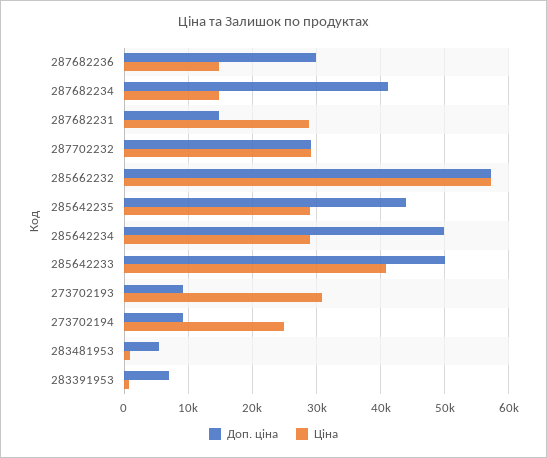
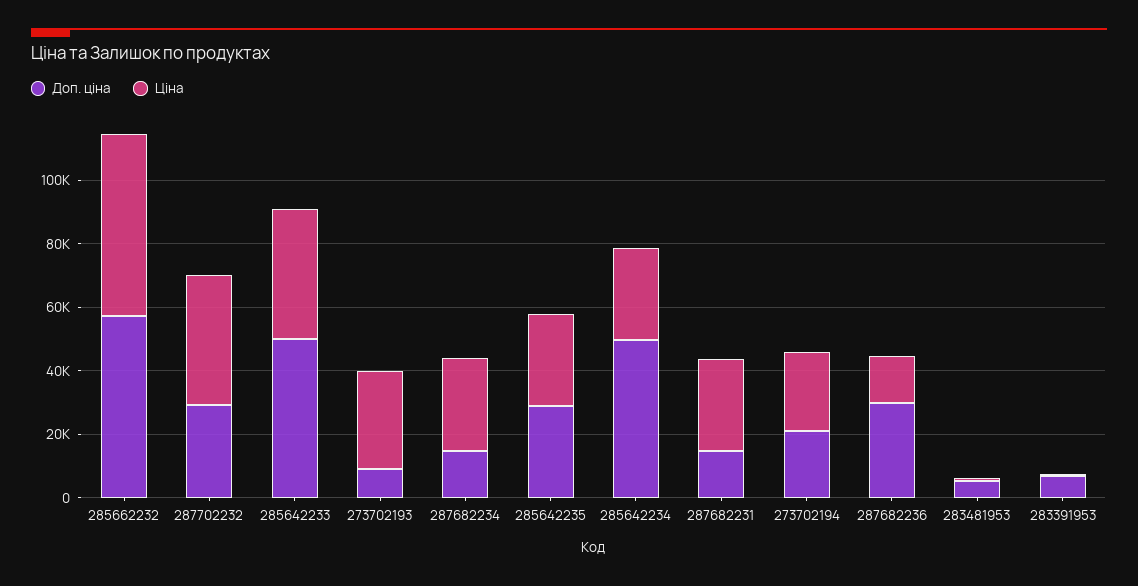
  {
    "Доп. ціна": {
      "287682236": 30000,
-     "287682234": 41000,
+     "287682234": 15000,
      "287682231": 15000,
      "287702232": 29000,
      "285662232": 57000,
-     "285642235": 44000,
+     "285642235": 30000,
      "285642234": 50000,
      "285642233": 50000,
      "273702193": 9000,
-     "273702194": 9000,
+     "273702194": 20000,
      "283481953": 5000,
      "283391953": 7000
    },
    "Ціна": {
      "287682236": 15000,
-     "287682234": 15000,
+     "287682234": 30000,
      "287682231": 29000,
-     "287702232": 29000,
+     "287702232": 40000,
      "285662232": 57000,
      "285642235": 29000,
      "285642234": 29000,
      "285642233": 41000,
      "273702193": 31000,
      "273702194": 25000,
      "283481953": 1000,
      "283391953": 1000
    }
  }

